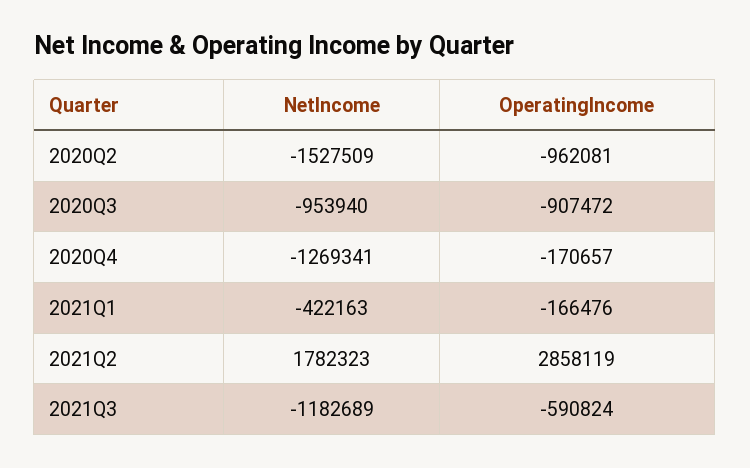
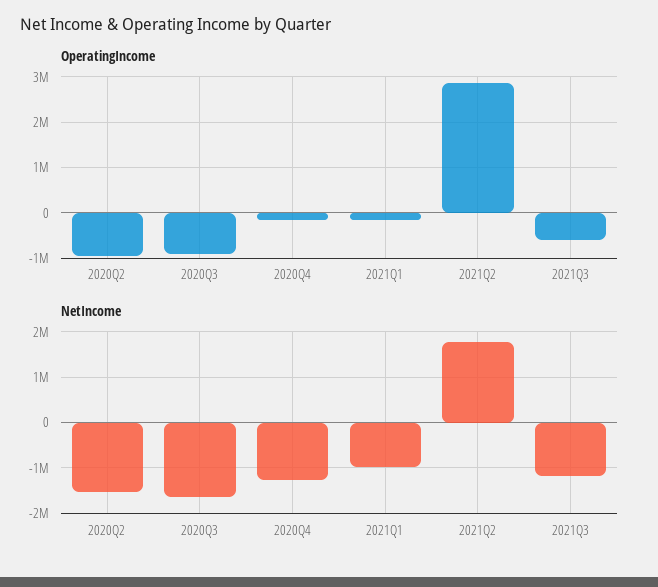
  {
    "NetIncome": {
      "2020Q2": -1527509,
-     "2020Q3": -953940,
+     "2020Q3": -1600000,
      "2020Q4": -1269341,
-     "2021Q1": -422163,
+     "2021Q1": -1000000,
      "2021Q2": 1782323,
      "2021Q3": -1182689
    },
    "OperatingIncome": {
      "2020Q2": -962081,
      "2020Q3": -907472,
      "2020Q4": -170657,
      "2021Q1": -166476,
      "2021Q2": 2858119,
      "2021Q3": -590824
    }
  }

